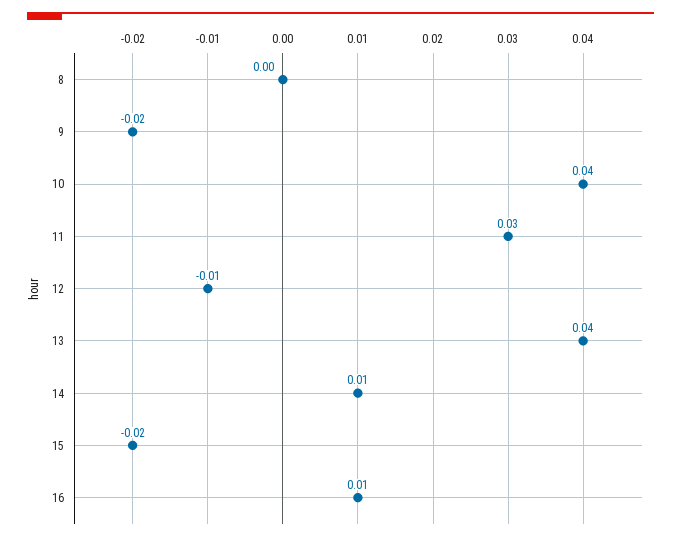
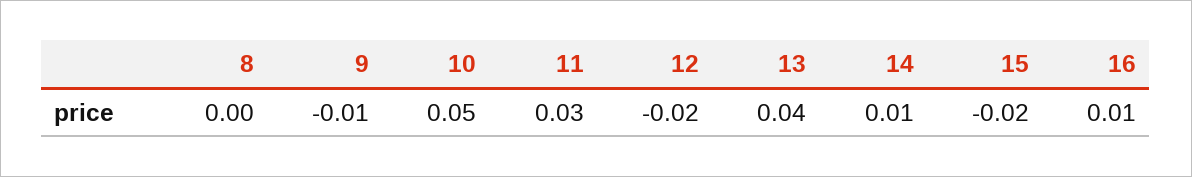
  {
    "8": 0,
-   "9": -0.02,
+   "9": -0.01,
-   "10": 0.04,
+   "10": 0.05,
    "11": 0.03,
-   "12": -0.01,
+   "12": -0.02,
    "13": 0.04,
    "14": 0.01,
    "15": -0.02,
    "16": 0.01
  }

